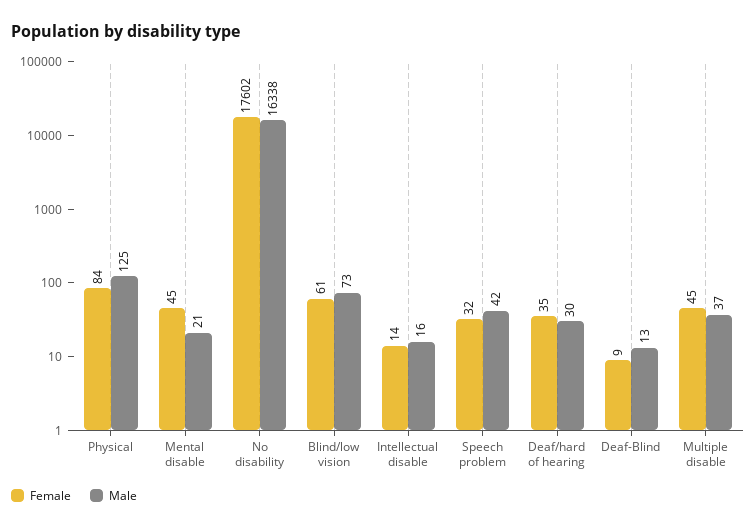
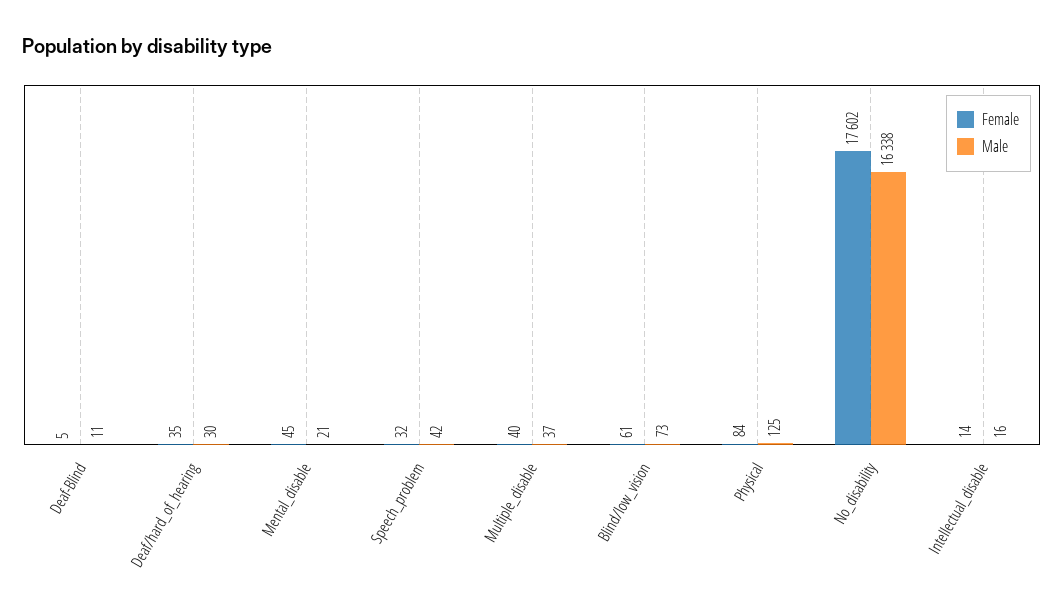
  {
    "Female": {
      "Physical": 84,
      "Mental disable": 45,
      "No disability": 17602,
      "Blind/low vision": 61,
      "Intellectual disable": 14,
      "Speech problem": 32,
      "Deaf/hard of hearing": 35,
-     "Deaf-Blind": 9,
+     "Deaf-Blind": 5,
-     "Multiple disable": 45
+     "Multiple disable": 40
    },
    "Male": {
      "Physical": 125,
      "Mental disable": 21,
      "No disability": 16338,
      "Blind/low vision": 73,
      "Intellectual disable": 16,
      "Speech problem": 42,
      "Deaf/hard of hearing": 30,
-     "Deaf-Blind": 13,
+     "Deaf-Blind": 11,
      "Multiple disable": 37
    }
  }

